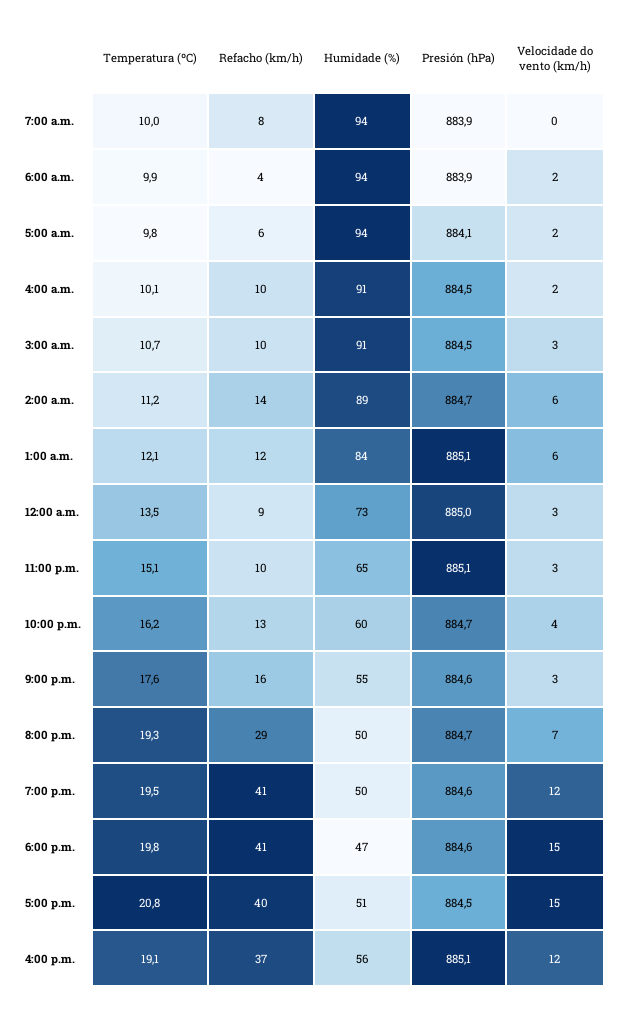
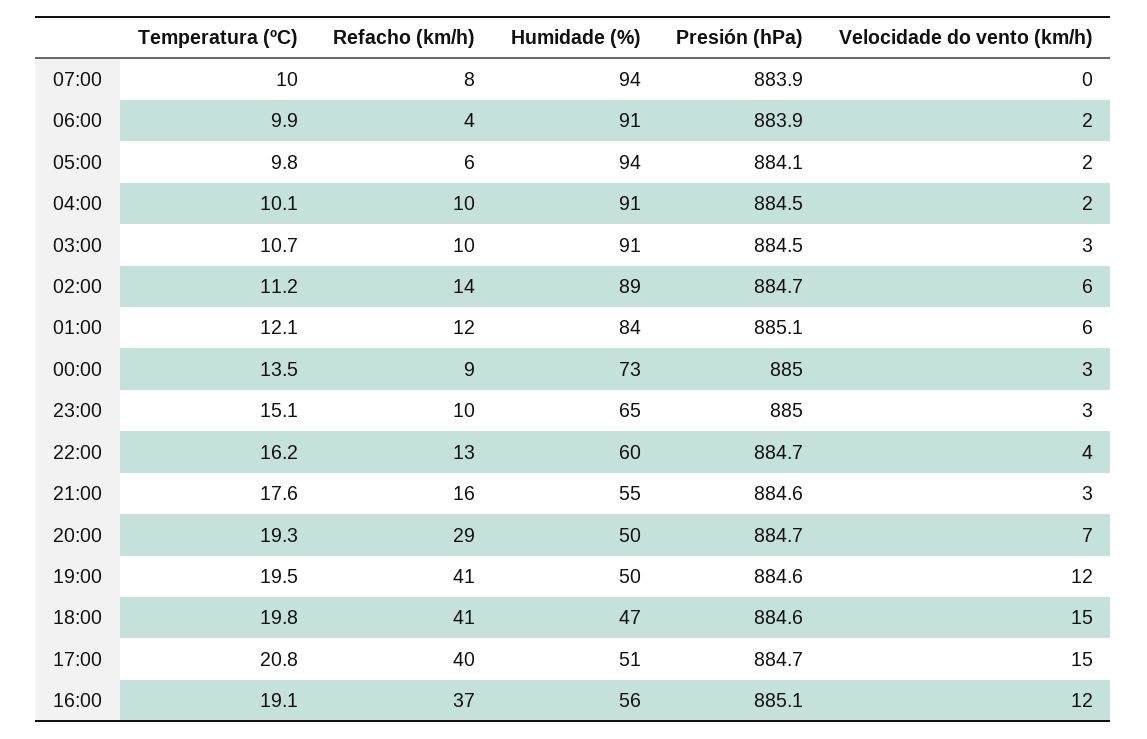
  {
    "Temperatura (ºC)": {
      "7:00 a.m.": 10,
      "6:00 a.m.": 9.9,
      "5:00 a.m.": 9.8,
      "4:00 a.m.": 10.1,
      "3:00 a.m.": 10.7,
      "2:00 a.m.": 11.2,
      "1:00 a.m.": 12.1,
      "12:00 a.m.": 13.5,
      "11:00 p.m.": 15.1,
      "10:00 p.m.": 16.2,
      "9:00 p.m.": 17.6,
      "8:00 p.m.": 19.3,
      "7:00 p.m.": 19.5,
      "6:00 p.m.": 19.8,
      "5:00 p.m.": 20.8,
      "4:00 p.m.": 19.1
    },
    "Refacho (km/h)": {
      "7:00 a.m.": 8,
      "6:00 a.m.": 4,
      "5:00 a.m.": 6,
      "4:00 a.m.": 10,
      "3:00 a.m.": 10,
      "2:00 a.m.": 14,
      "1:00 a.m.": 12,
      "12:00 a.m.": 9,
      "11:00 p.m.": 10,
      "10:00 p.m.": 13,
      "9:00 p.m.": 16,
      "8:00 p.m.": 29,
      "7:00 p.m.": 41,
      "6:00 p.m.": 41,
      "5:00 p.m.": 40,
      "4:00 p.m.": 37
    },
    "Humidade (%)": {
      "7:00 a.m.": 94,
-     "6:00 a.m.": 94,
+     "6:00 a.m.": 91,
      "5:00 a.m.": 94,
      "4:00 a.m.": 91,
      "3:00 a.m.": 91,
      "2:00 a.m.": 89,
      "1:00 a.m.": 84,
      "12:00 a.m.": 73,
      "11:00 p.m.": 65,
      "10:00 p.m.": 60,
      "9:00 p.m.": 55,
      "8:00 p.m.": 50,
      "7:00 p.m.": 50,
      "6:00 p.m.": 47,
      "5:00 p.m.": 51,
      "4:00 p.m.": 56
    },
    "Presión (hPa)": {
      "7:00 a.m.": 883.9,
      "6:00 a.m.": 883.9,
      "5:00 a.m.": 884.1,
      "4:00 a.m.": 884.5,
      "3:00 a.m.": 884.5,
      "2:00 a.m.": 884.7,
      "1:00 a.m.": 885.1,
      "12:00 a.m.": 885,
-     "11:00 p.m.": 885.1,
+     "11:00 p.m.": 885,
      "10:00 p.m.": 884.7,
      "9:00 p.m.": 884.6,
      "8:00 p.m.": 884.7,
      "7:00 p.m.": 884.6,
      "6:00 p.m.": 884.6,
-     "5:00 p.m.": 884.5,
+     "5:00 p.m.": 884.7,
      "4:00 p.m.": 885.1
    },
    "Velocidade do vento (km/h)": {
      "7:00 a.m.": 0,
      "6:00 a.m.": 2,
      "5:00 a.m.": 2,
      "4:00 a.m.": 2,
      "3:00 a.m.": 3,
      "2:00 a.m.": 6,
      "1:00 a.m.": 6,
      "12:00 a.m.": 3,
      "11:00 p.m.": 3,
      "10:00 p.m.": 4,
      "9:00 p.m.": 3,
      "8:00 p.m.": 7,
      "7:00 p.m.": 12,
      "6:00 p.m.": 15,
      "5:00 p.m.": 15,
      "4:00 p.m.": 12
    }
  }

